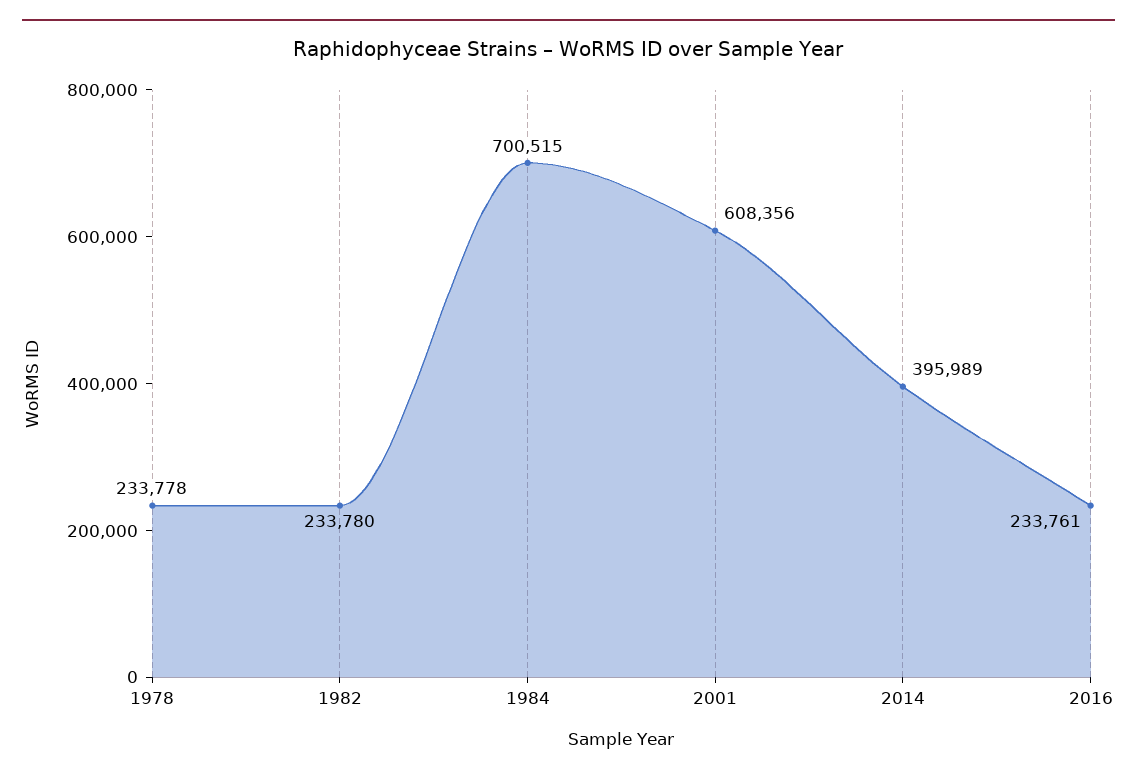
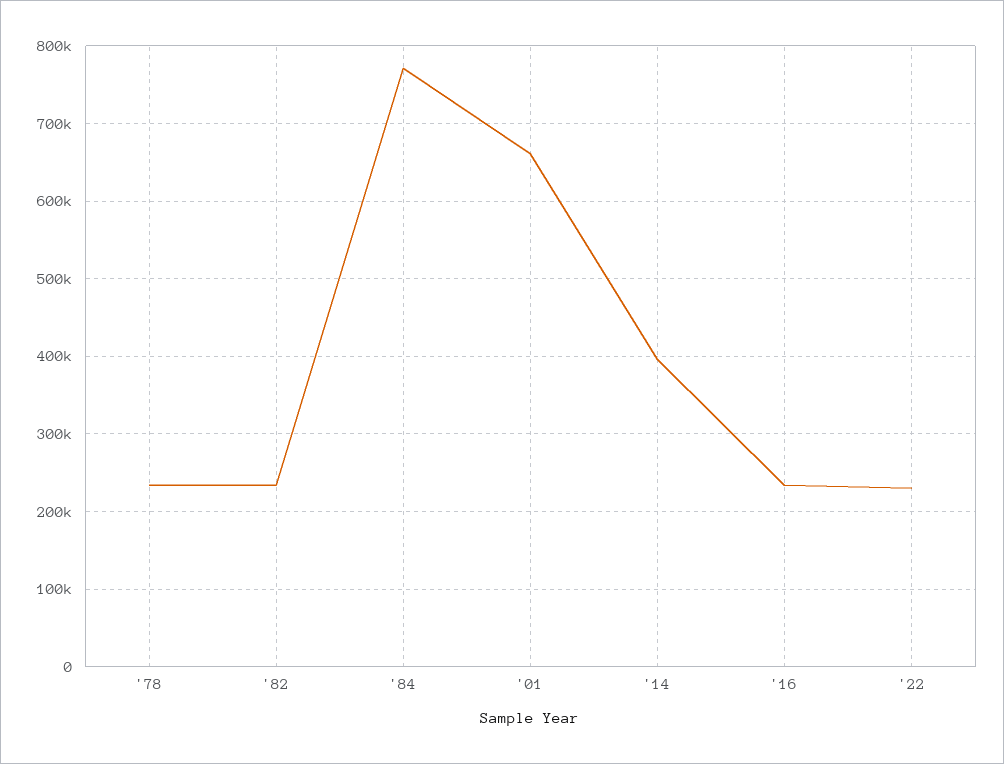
  {
    "1978": 233778,
    "1982": 233780,
-   "1984": 700515,
+   "1984": 770000,
-   "2001": 608356,
+   "2001": 660000,
    "2014": 395989,
-   "2016": 233761
+   "2016": 233761,
+   "'22": 230000
  }

